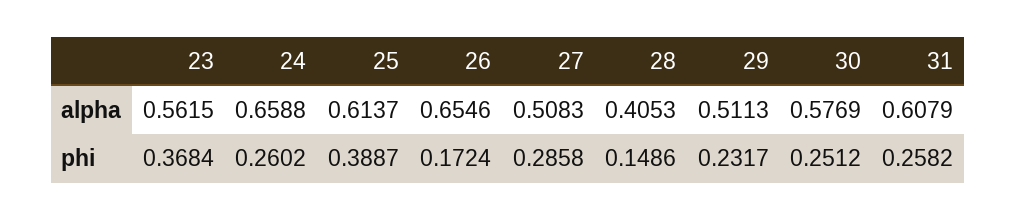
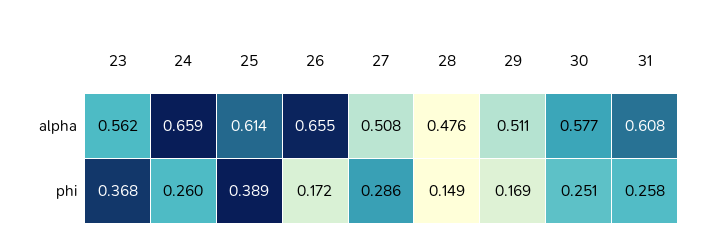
  {
    "23": {
      "alpha": 0.5615,
      "phi": 0.3684
    },
    "24": {
      "alpha": 0.6588,
      "phi": 0.2602
    },
    "25": {
      "alpha": 0.6137,
      "phi": 0.3887
    },
    "26": {
      "alpha": 0.6546,
      "phi": 0.1724
    },
    "27": {
      "alpha": 0.5083,
      "phi": 0.2858
    },
    "28": {
-     "alpha": 0.4053,
+     "alpha": 0.476,
      "phi": 0.1486
    },
    "29": {
      "alpha": 0.5113,
-     "phi": 0.2317
+     "phi": 0.169
    },
    "30": {
      "alpha": 0.5769,
      "phi": 0.2512
    },
    "31": {
      "alpha": 0.6079,
      "phi": 0.2582
    }
  }

